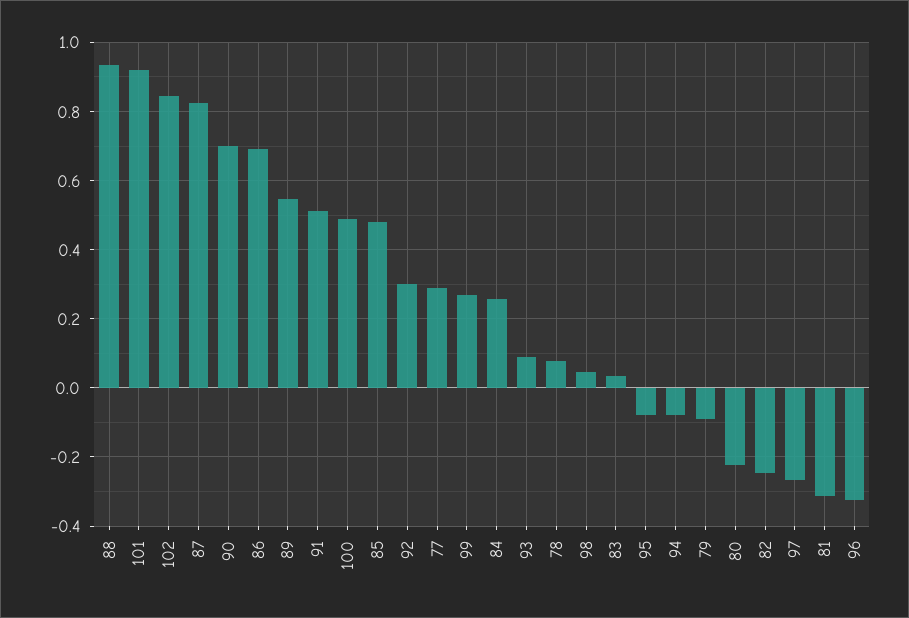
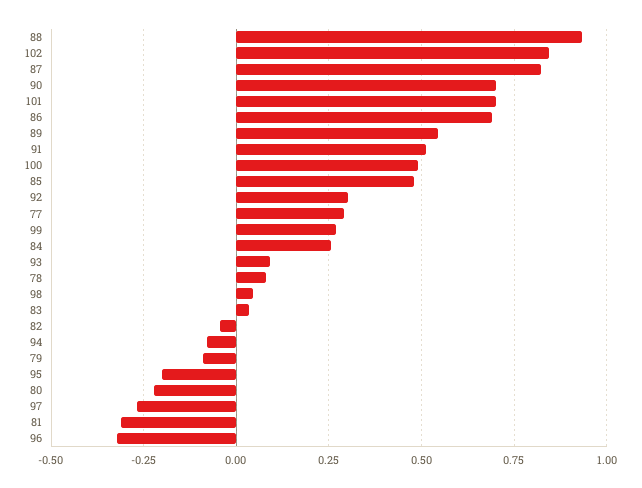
  {
    "88": 0.94,
-   "101": 0.92,
+   "101": 0.7,
    "102": 0.84,
    "87": 0.82,
    "90": 0.7,
    "86": 0.7,
    "89": 0.54,
    "91": 0.52,
    "100": 0.5,
    "85": 0.48,
    "92": 0.3,
    "77": 0.3,
    "99": 0.26,
    "84": 0.26,
    "93": 0.1,
    "78": 0.08,
    "98": 0.04,
    "83": 0.04,
-   "95": -0.08,
+   "95": -0.2,
    "94": -0.08,
    "79": -0.1,
    "80": -0.22,
-   "82": -0.24,
+   "82": -0.05,
    "97": -0.26,
    "81": -0.32,
    "96": -0.32
  }

